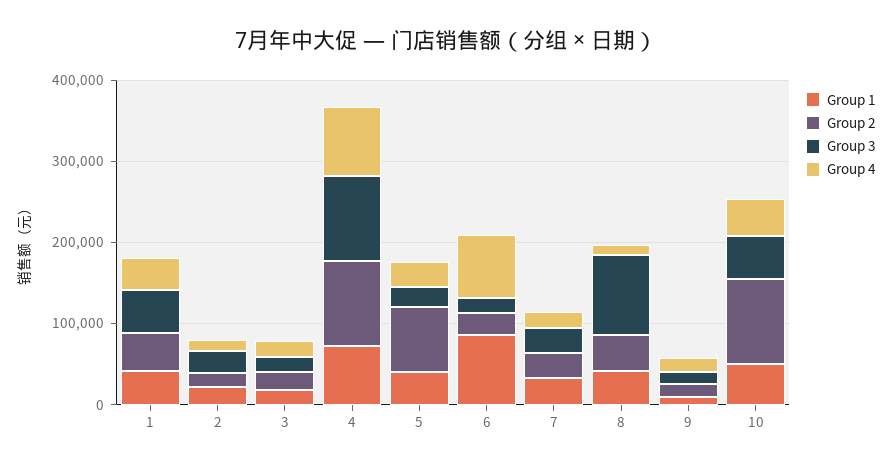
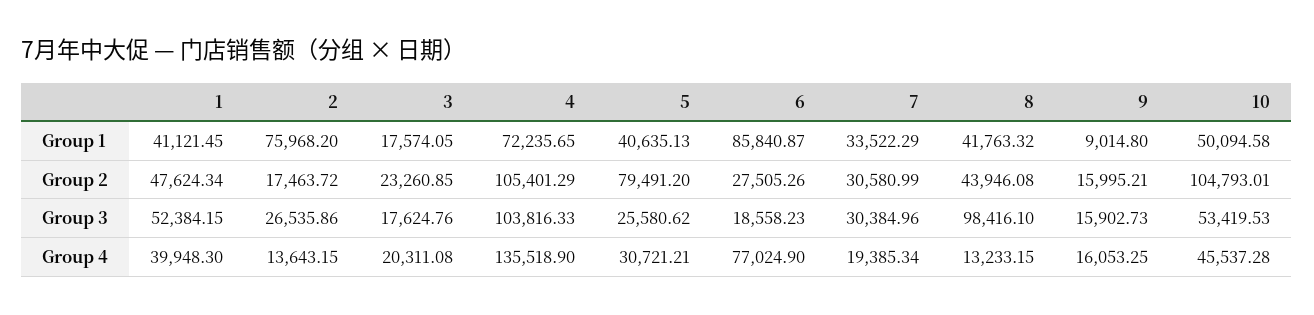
  {
    "Group 1": {
      "1": 41121.45,
-     "2": 20000,
+     "2": 75968.2,
      "3": 17574.05,
      "4": 72235.65,
      "5": 40635.13,
      "6": 85840.87,
      "7": 33522.29,
      "8": 41763.32,
      "9": 9014.8,
      "10": 50094.58
    },
    "Group 2": {
      "1": 47624.34,
      "2": 17463.72,
      "3": 23260.85,
      "4": 105401.29,
      "5": 79491.2,
      "6": 27505.26,
      "7": 30580.99,
      "8": 43946.08,
      "9": 15995.21,
      "10": 104793.01
    },
    "Group 3": {
      "1": 52384.15,
      "2": 26535.86,
      "3": 17624.76,
      "4": 103816.33,
      "5": 25580.62,
      "6": 18558.23,
      "7": 30384.96,
      "8": 98416.1,
      "9": 15902.73,
      "10": 53419.53
    },
    "Group 4": {
      "1": 39948.3,
      "2": 13643.15,
      "3": 20311.08,
-     "4": 80000,
+     "4": 135518.9,
      "5": 30721.21,
      "6": 77024.9,
      "7": 19385.34,
      "8": 13233.15,
      "9": 16053.25,
      "10": 45537.28
    }
  }

